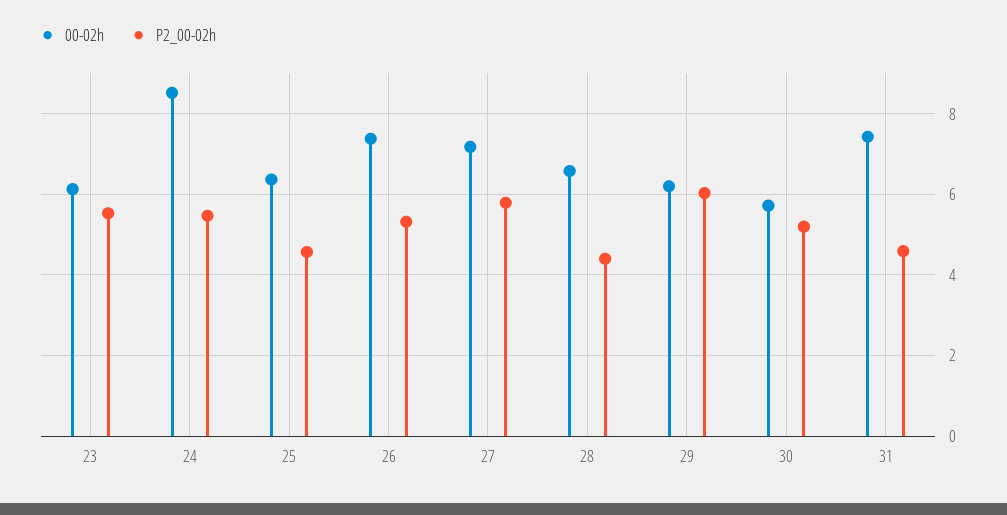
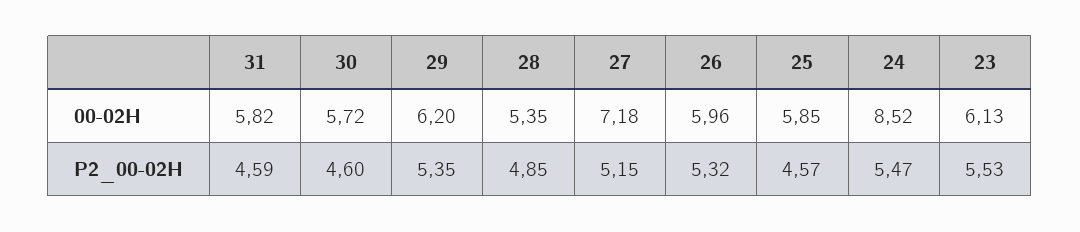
  {
    "00-02h": {
      "23": 6.13,
      "24": 8.52,
-     "25": 6.4,
+     "25": 5.85,
-     "26": 7.4,
+     "26": 5.96,
      "27": 7.18,
-     "28": 6.6,
+     "28": 5.35,
      "29": 6.2,
      "30": 5.72,
-     "31": 7.4
+     "31": 5.82
    },
    "P2_00-02h": {
      "23": 5.53,
      "24": 5.47,
      "25": 4.57,
      "26": 5.32,
-     "27": 5.8,
+     "27": 5.15,
-     "28": 4.4,
+     "28": 4.85,
-     "29": 6,
+     "29": 5.35,
-     "30": 5.2,
+     "30": 4.6,
      "31": 4.59
    }
  }

